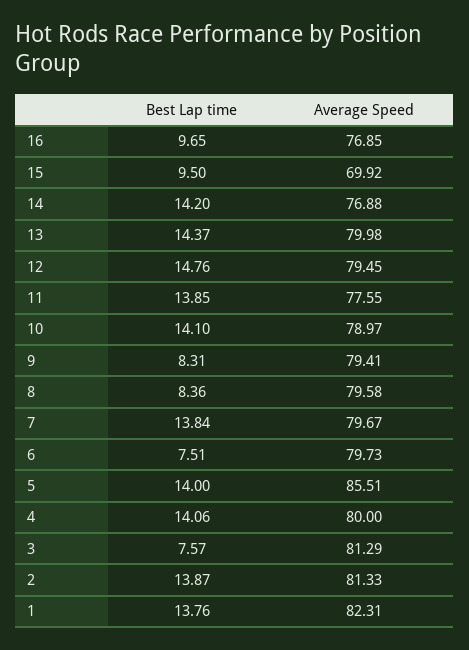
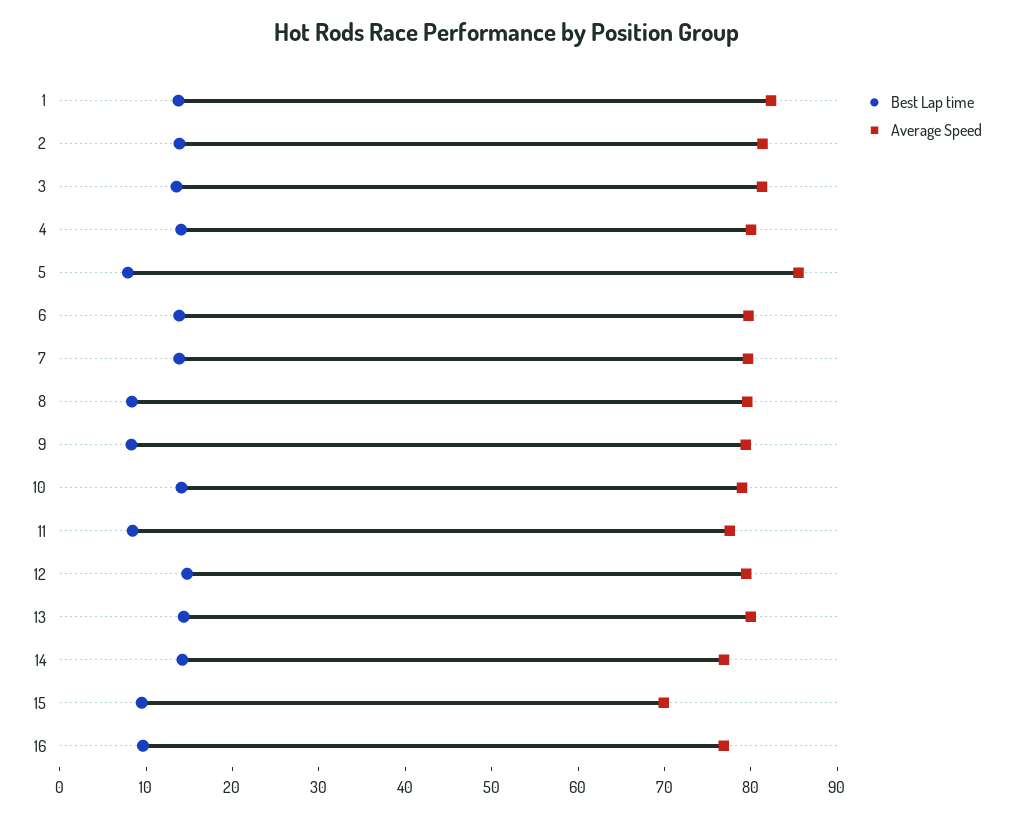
  {
    "Best Lap time": {
      "16": 9.65,
      "15": 9.5,
      "14": 14.2,
      "13": 14.37,
      "12": 14.76,
-     "11": 13.85,
+     "11": 8,
      "10": 14.1,
      "9": 8.31,
      "8": 8.36,
      "7": 13.84,
-     "6": 7.51,
+     "6": 14,
-     "5": 14,
+     "5": 8,
      "4": 14.06,
-     "3": 7.57,
+     "3": 14,
      "2": 13.87,
      "1": 13.76
    },
    "Average Speed": {
      "16": 76.85,
      "15": 69.92,
      "14": 76.88,
      "13": 79.98,
      "12": 79.45,
      "11": 77.55,
      "10": 78.97,
      "9": 79.41,
      "8": 79.58,
      "7": 79.67,
      "6": 79.73,
      "5": 85.51,
      "4": 80,
      "3": 81.29,
      "2": 81.33,
      "1": 82.31
    }
  }

